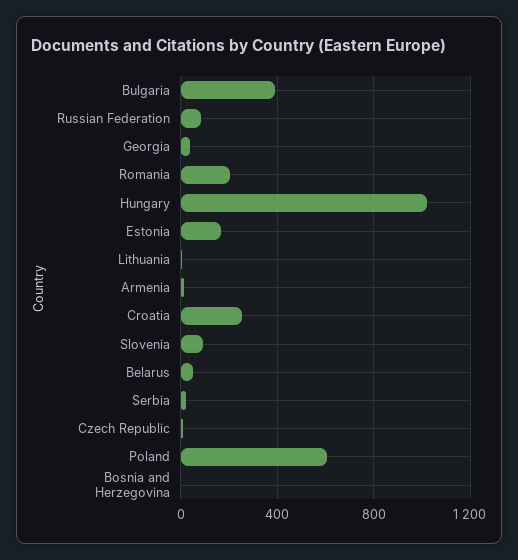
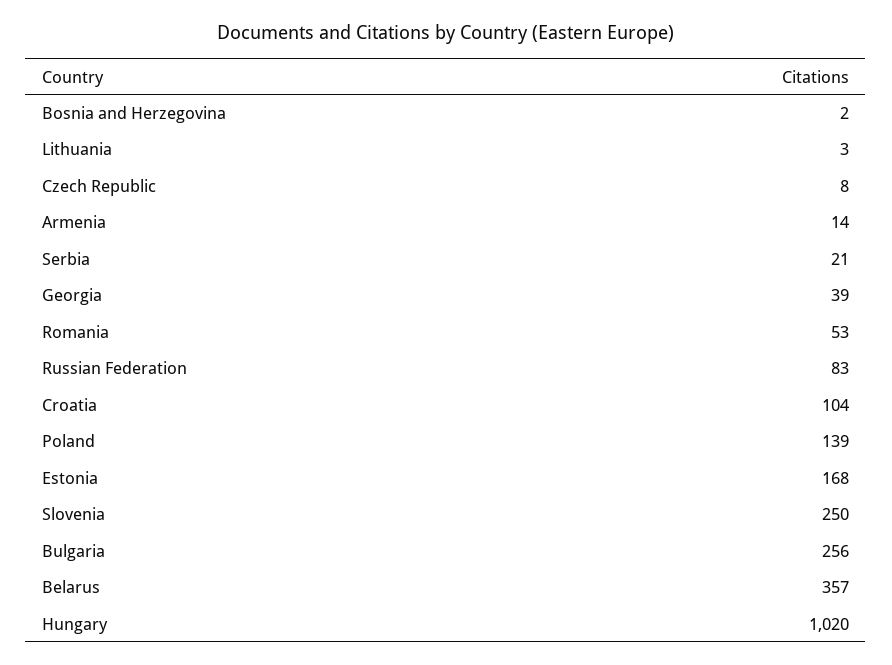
  {
-   "Bulgaria": 400,
+   "Bulgaria": 256,
    "Russian Federation": 83,
    "Georgia": 39,
-   "Romania": 200,
+   "Romania": 53,
    "Hungary": 1020,
    "Estonia": 168,
    "Lithuania": 3,
    "Armenia": 14,
-   "Croatia": 250,
+   "Croatia": 104,
-   "Slovenia": 100,
+   "Slovenia": 250,
-   "Belarus": 50,
+   "Belarus": 357,
    "Serbia": 21,
    "Czech Republic": 8,
-   "Poland": 600,
+   "Poland": 139,
    "Bosnia and Herzegovina": 2
  }

